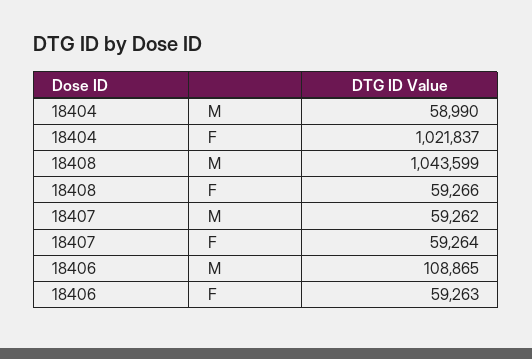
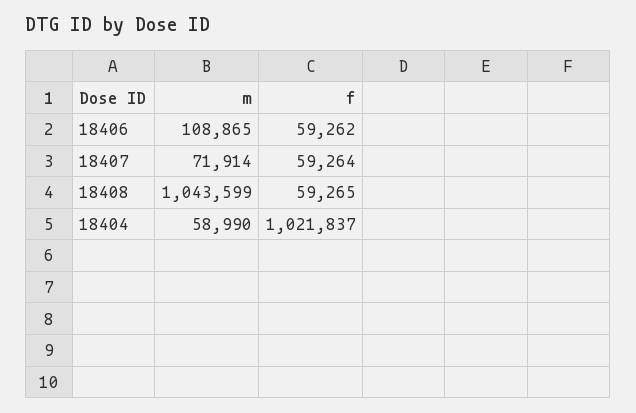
  {
    "18404": {
      "M": 58990,
      "F": 1021837
    },
    "18408": {
      "M": 1043599,
-     "F": 59266
+     "F": 59265
    },
    "18407": {
-     "M": 59262,
+     "M": 71914,
      "F": 59264
    },
    "18406": {
      "M": 108865,
-     "F": 59263
+     "F": 59262
    }
  }

